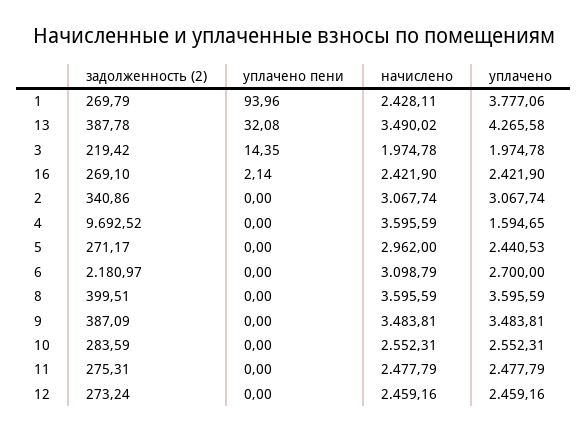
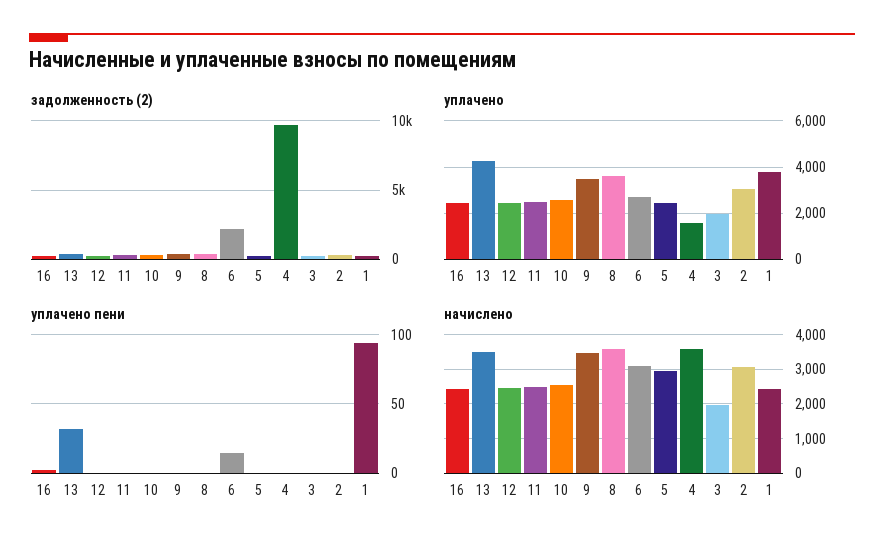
  {
    "задолженность (2)": {
      "1": 269.79,
      "13": 387.78,
      "3": 219.42,
      "16": 269.1,
      "2": 340.86,
      "4": 9692.52,
      "5": 271.17,
      "6": 2180.97,
      "8": 399.51,
      "9": 387.09,
      "10": 283.59,
      "11": 275.31,
      "12": 273.24
    },
    "уплачено пени": {
      "1": 93.96,
      "13": 32.08,
-     "3": 14.35,
+     "3": 0,
      "16": 2.14,
      "2": 0,
      "4": 0,
      "5": 0,
-     "6": 0,
+     "6": 15,
      "8": 0,
      "9": 0,
      "10": 0,
      "11": 0,
      "12": 0
    },
    "начислено": {
      "1": 2428.11,
      "13": 3490.02,
      "3": 1974.78,
      "16": 2421.9,
      "2": 3067.74,
      "4": 3595.59,
      "5": 2962,
      "6": 3098.79,
      "8": 3595.59,
      "9": 3483.81,
      "10": 2552.31,
      "11": 2477.79,
      "12": 2459.16
    },
    "уплачено": {
      "1": 3777.06,
      "13": 4265.58,
      "3": 1974.78,
      "16": 2421.9,
      "2": 3067.74,
      "4": 1594.65,
      "5": 2440.53,
      "6": 2700,
      "8": 3595.59,
      "9": 3483.81,
      "10": 2552.31,
      "11": 2477.79,
      "12": 2459.16
    }
  }

